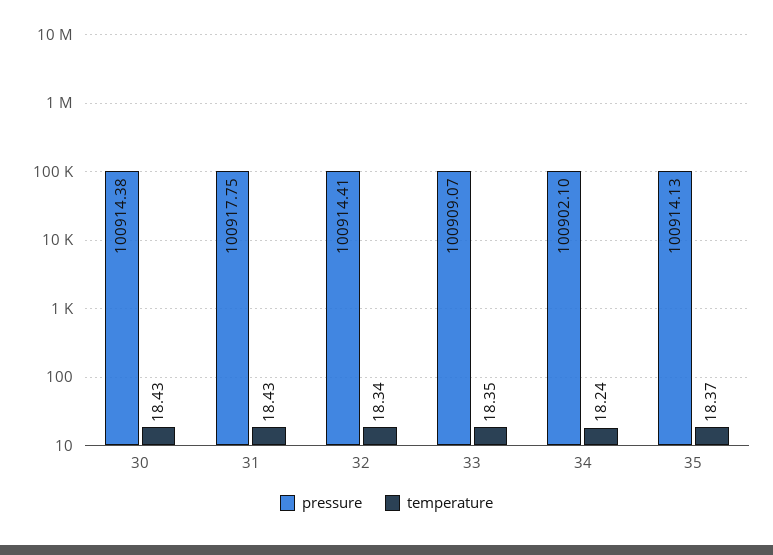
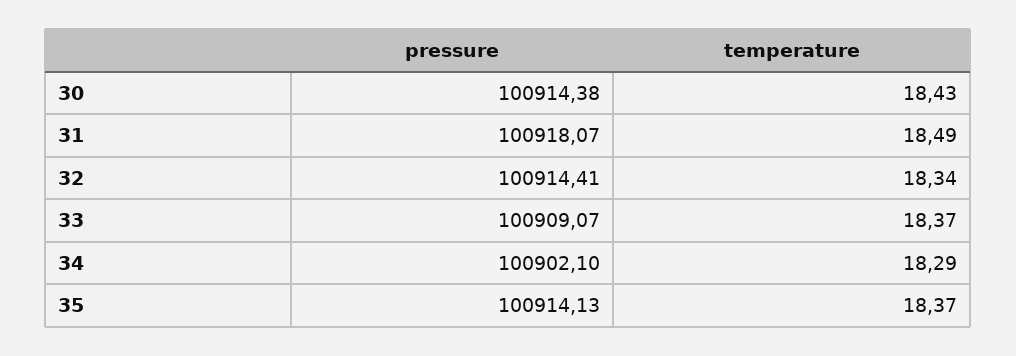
  {
    "pressure": {
      "30": 100914.38,
-     "31": 100917.75,
+     "31": 100918.07,
      "32": 100914.41,
      "33": 100909.07,
      "34": 100902.1,
      "35": 100914.13
    },
    "temperature": {
      "30": 18.43,
-     "31": 18.43,
+     "31": 18.49,
      "32": 18.34,
-     "33": 18.35,
+     "33": 18.37,
-     "34": 18.24,
+     "34": 18.29,
      "35": 18.37
    }
  }

